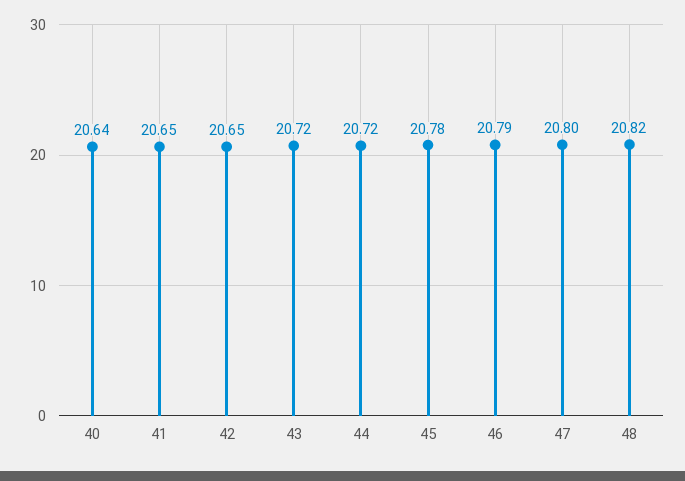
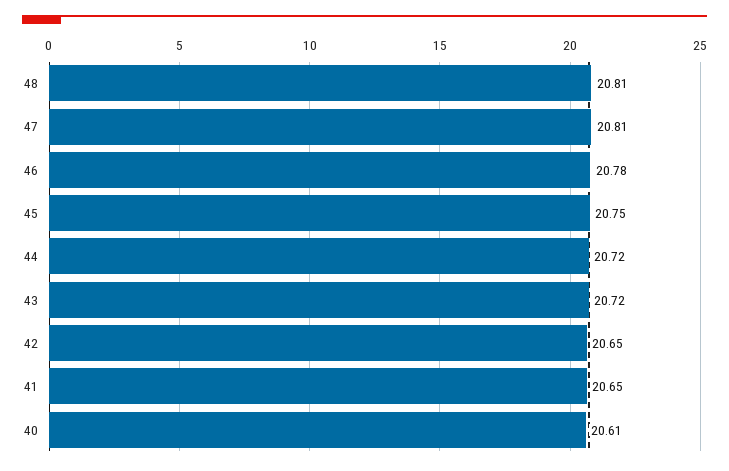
  {
-   "40": 20.64,
+   "40": 20.61,
    "41": 20.65,
    "42": 20.65,
    "43": 20.72,
    "44": 20.72,
-   "45": 20.78,
+   "45": 20.75,
-   "46": 20.79,
+   "46": 20.78,
-   "47": 20.8,
+   "47": 20.81,
-   "48": 20.82
+   "48": 20.81
  }

